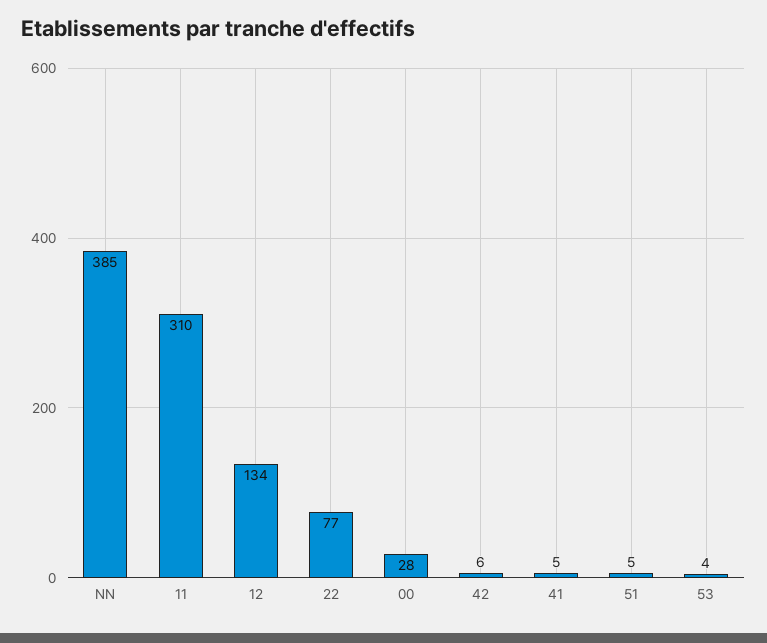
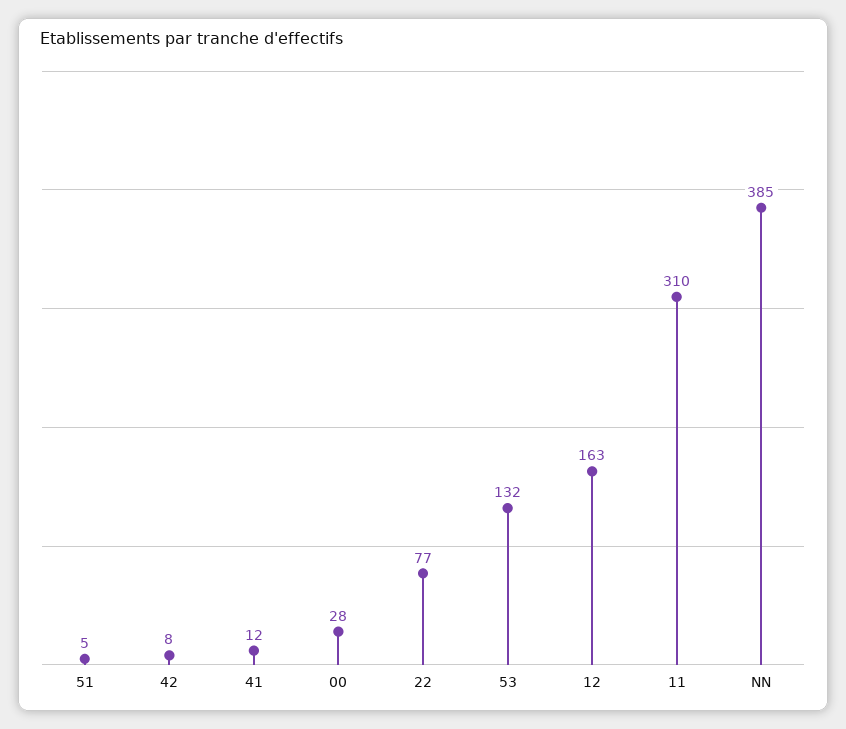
  {
    "NN": 385,
    "11": 310,
-   "12": 134,
+   "12": 163,
    "22": 77,
    "00": 28,
-   "42": 6,
+   "42": 8,
-   "41": 5,
+   "41": 12,
    "51": 5,
-   "53": 4
+   "53": 132
  }

